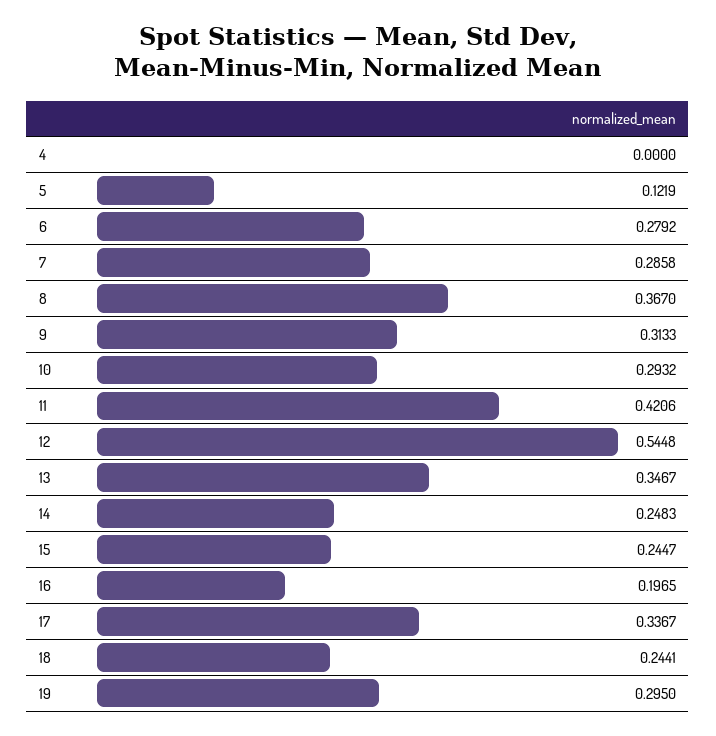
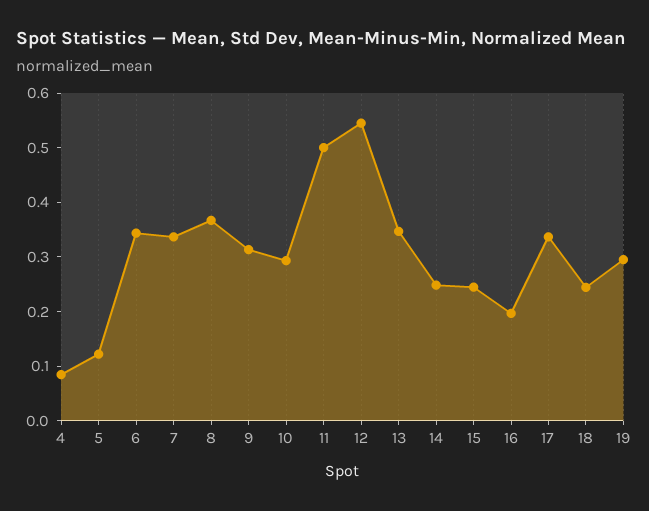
  {
-   "4": 0,
+   "4": 0.08,
    "5": 0.1219,
-   "6": 0.2792,
+   "6": 0.34,
-   "7": 0.2858,
+   "7": 0.34,
    "8": 0.367,
    "9": 0.3133,
    "10": 0.2932,
-   "11": 0.4206,
+   "11": 0.5,
    "12": 0.5448,
    "13": 0.3467,
    "14": 0.2483,
    "15": 0.2447,
    "16": 0.1965,
    "17": 0.3367,
    "18": 0.2441,
    "19": 0.295
  }

